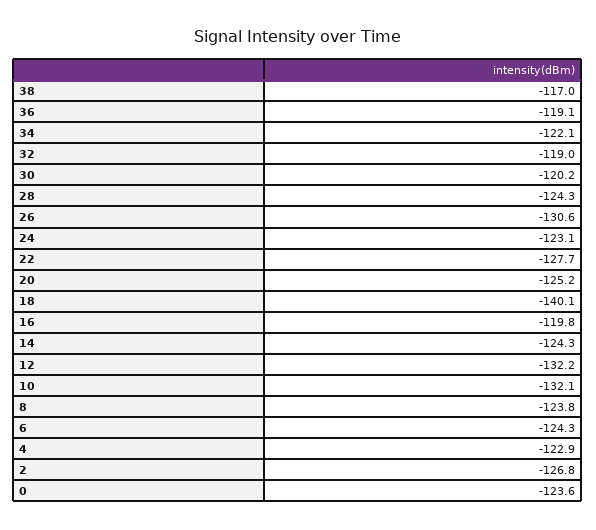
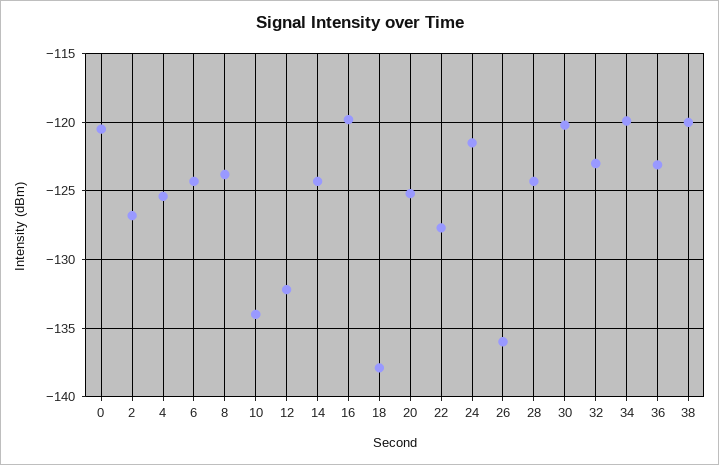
  {
-   "38": -117,
+   "38": -120,
-   "36": -119.1,
+   "36": -123,
-   "34": -122.1,
+   "34": -120,
-   "32": -119,
+   "32": -123,
    "30": -120.2,
    "28": -124.3,
-   "26": -130.6,
+   "26": -136,
-   "24": -123.1,
+   "24": -121.5,
    "22": -127.7,
    "20": -125.2,
-   "18": -140.1,
+   "18": -138,
    "16": -119.8,
    "14": -124.3,
    "12": -132.2,
-   "10": -132.1,
+   "10": -134,
    "8": -123.8,
    "6": -124.3,
-   "4": -122.9,
+   "4": -125.5,
    "2": -126.8,
-   "0": -123.6
+   "0": -120.5
  }

